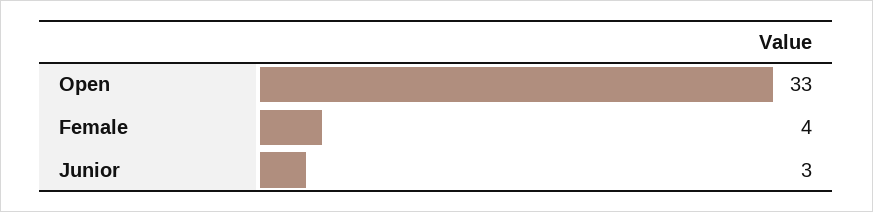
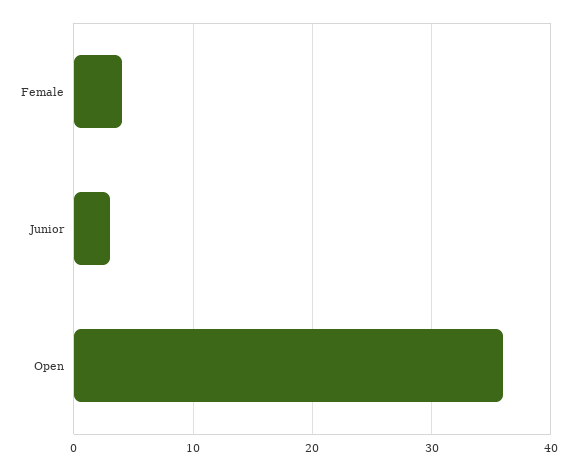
  {
-   "Open": 33,
+   "Open": 36,
    "Female": 4,
    "Junior": 3
  }

